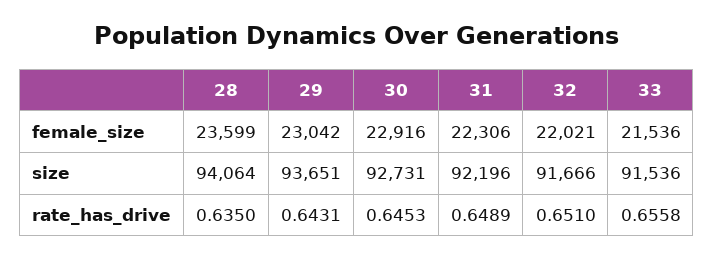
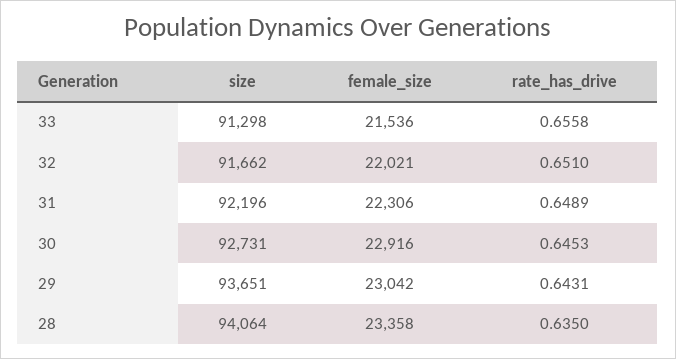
  {
    "28": {
-     "female_size": 23599,
+     "female_size": 23358,
      "size": 94064,
      "rate_has_drive": 0.635
    },
    "29": {
      "female_size": 23042,
      "size": 93651,
      "rate_has_drive": 0.6431
    },
    "30": {
      "female_size": 22916,
      "size": 92731,
      "rate_has_drive": 0.6453
    },
    "31": {
      "female_size": 22306,
      "size": 92196,
      "rate_has_drive": 0.6489
    },
    "32": {
      "female_size": 22021,
-     "size": 91666,
+     "size": 91662,
      "rate_has_drive": 0.651
    },
    "33": {
      "female_size": 21536,
-     "size": 91536,
+     "size": 91298,
      "rate_has_drive": 0.6558
    }
  }

